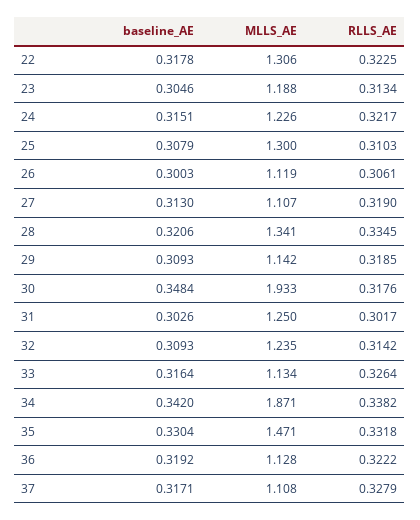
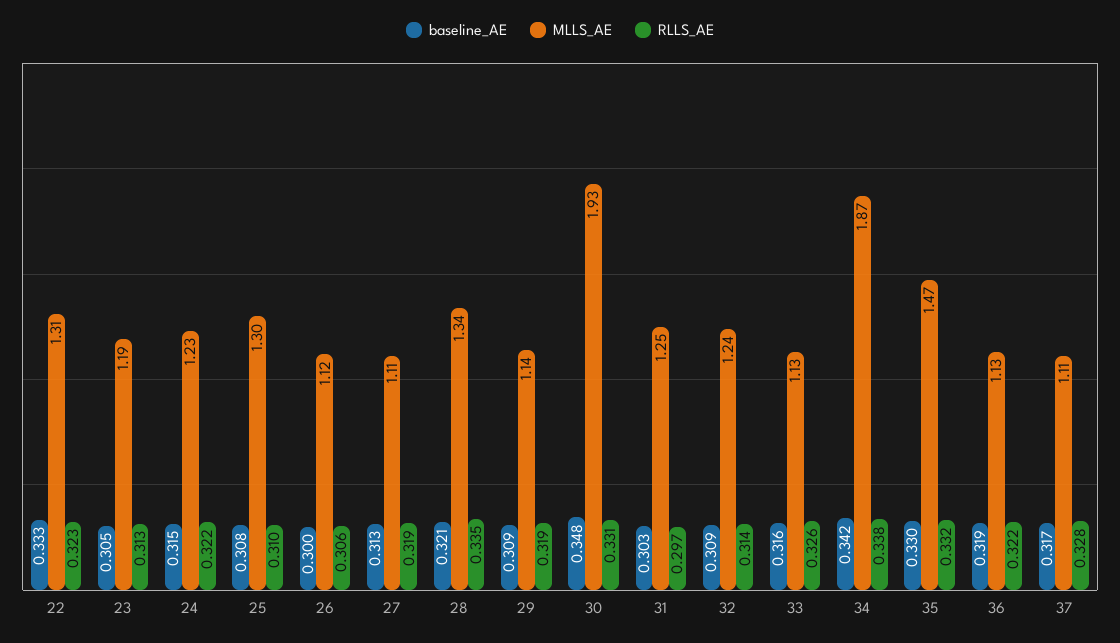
  {
    "baseline_AE": {
-     "22": 0.3178,
+     "22": 0.333,
      "23": 0.3046,
      "24": 0.3151,
      "25": 0.3079,
      "26": 0.3003,
      "27": 0.313,
      "28": 0.3206,
      "29": 0.3093,
      "30": 0.3484,
      "31": 0.3026,
      "32": 0.3093,
      "33": 0.3164,
      "34": 0.342,
      "35": 0.3304,
      "36": 0.3192,
      "37": 0.3171
    },
    "MLLS_AE": {
      "22": 1.306,
      "23": 1.188,
      "24": 1.226,
      "25": 1.3,
      "26": 1.119,
      "27": 1.107,
      "28": 1.341,
      "29": 1.142,
      "30": 1.933,
      "31": 1.25,
      "32": 1.235,
      "33": 1.134,
      "34": 1.871,
      "35": 1.471,
      "36": 1.128,
      "37": 1.108
    },
    "RLLS_AE": {
      "22": 0.3225,
      "23": 0.3134,
      "24": 0.3217,
      "25": 0.3103,
      "26": 0.3061,
      "27": 0.319,
      "28": 0.3345,
      "29": 0.3185,
-     "30": 0.3176,
+     "30": 0.331,
-     "31": 0.3017,
+     "31": 0.297,
      "32": 0.3142,
      "33": 0.3264,
      "34": 0.3382,
      "35": 0.3318,
      "36": 0.3222,
      "37": 0.3279
    }
  }

